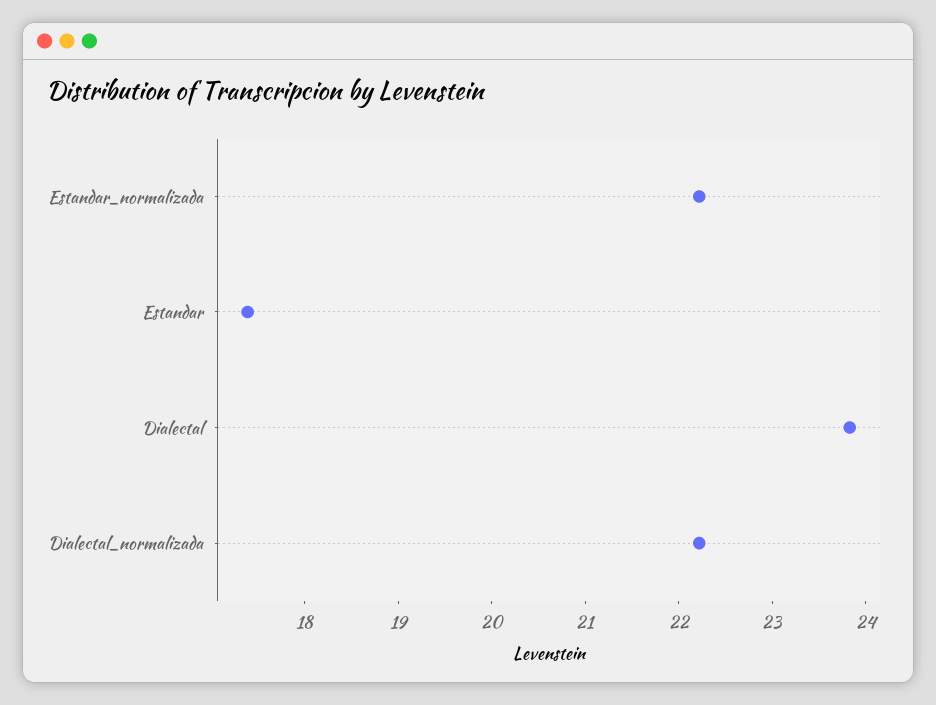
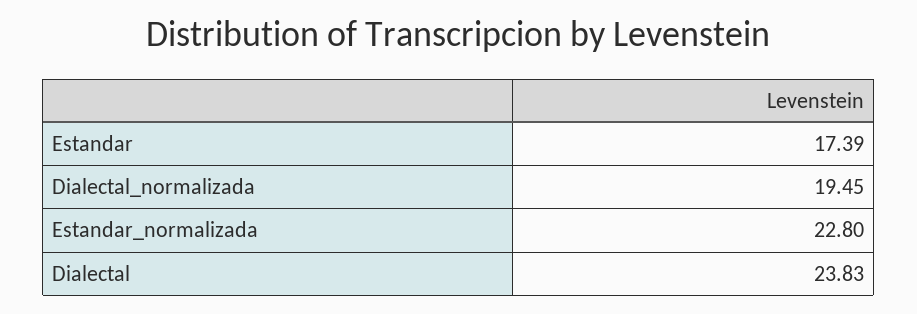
  {
-   "Estandar_normalizada": 22.2,
+   "Estandar_normalizada": 22.8,
    "Estandar": 17.39,
    "Dialectal": 23.83,
-   "Dialectal_normalizada": 22.2
+   "Dialectal_normalizada": 19.45
  }

